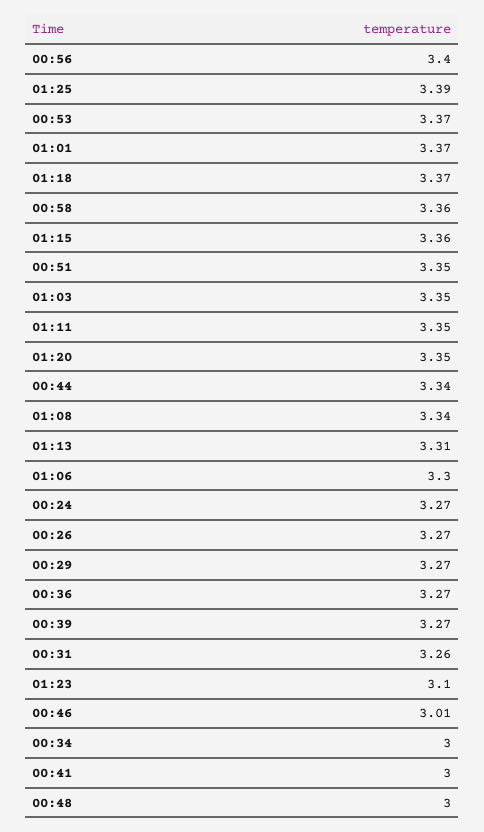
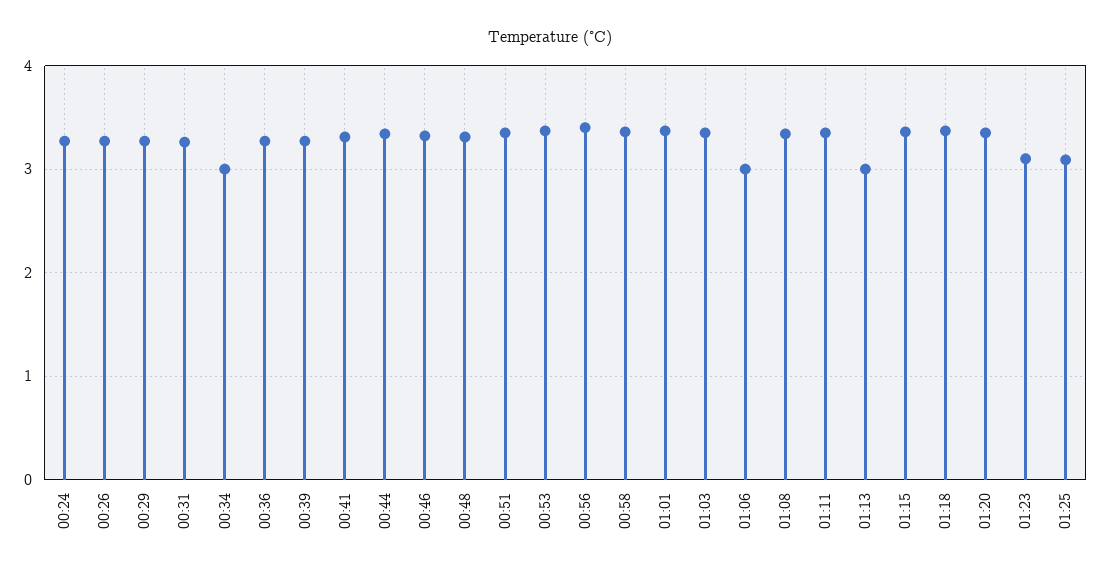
  {
    "00:56": 3.4,
-   "01:25": 3.39,
+   "01:25": 3.1,
    "00:53": 3.37,
    "01:01": 3.37,
    "01:18": 3.37,
    "00:58": 3.36,
    "01:15": 3.36,
    "00:51": 3.35,
    "01:03": 3.35,
    "01:11": 3.35,
    "01:20": 3.35,
    "00:44": 3.34,
    "01:08": 3.34,
-   "01:13": 3.31,
+   "01:13": 3,
-   "01:06": 3.3,
+   "01:06": 3,
    "00:24": 3.27,
    "00:26": 3.27,
    "00:29": 3.27,
    "00:36": 3.27,
    "00:39": 3.27,
    "00:31": 3.26,
    "01:23": 3.1,
-   "00:46": 3.01,
+   "00:46": 3.3,
    "00:34": 3,
-   "00:41": 3,
+   "00:41": 3.3,
-   "00:48": 3
+   "00:48": 3.3
  }

